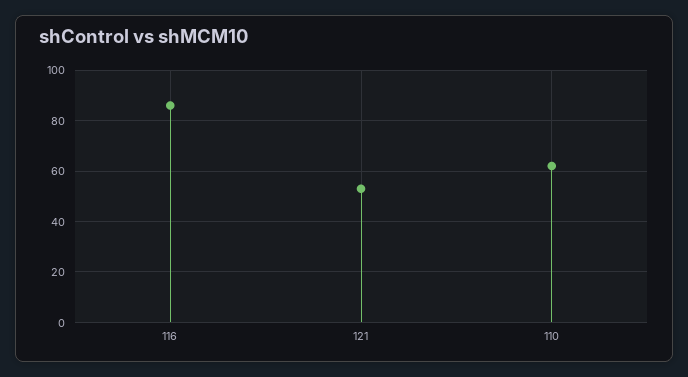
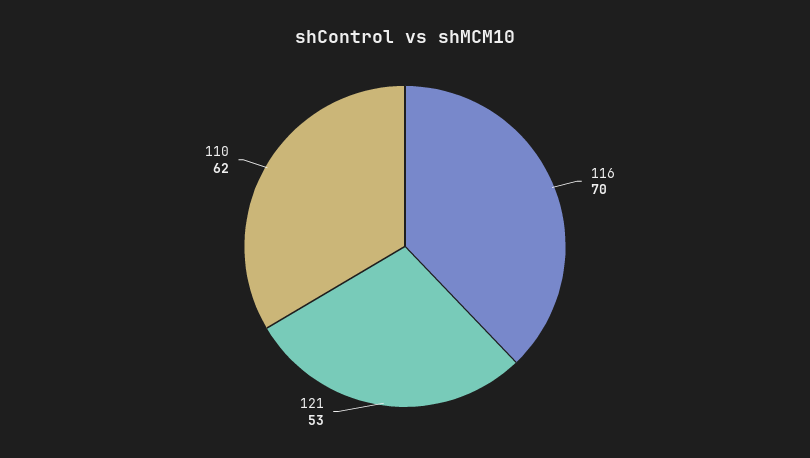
  {
-   "116": 85,
+   "116": 70,
    "121": 53,
    "110": 62
  }

